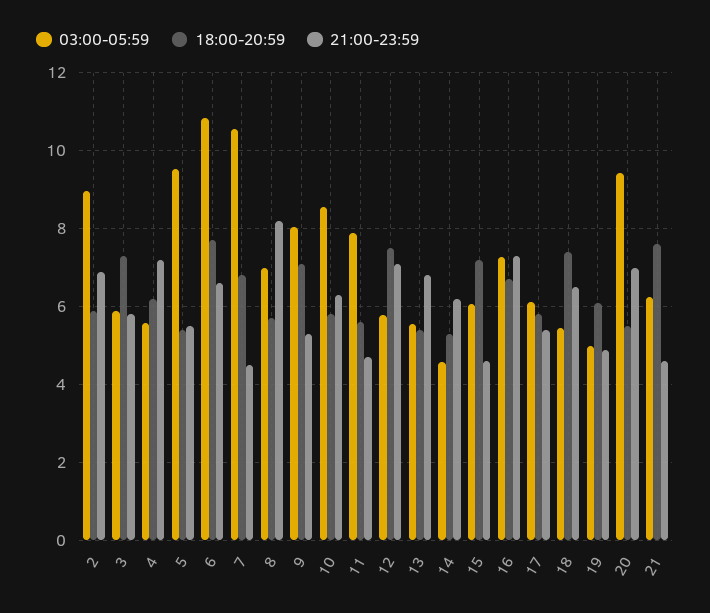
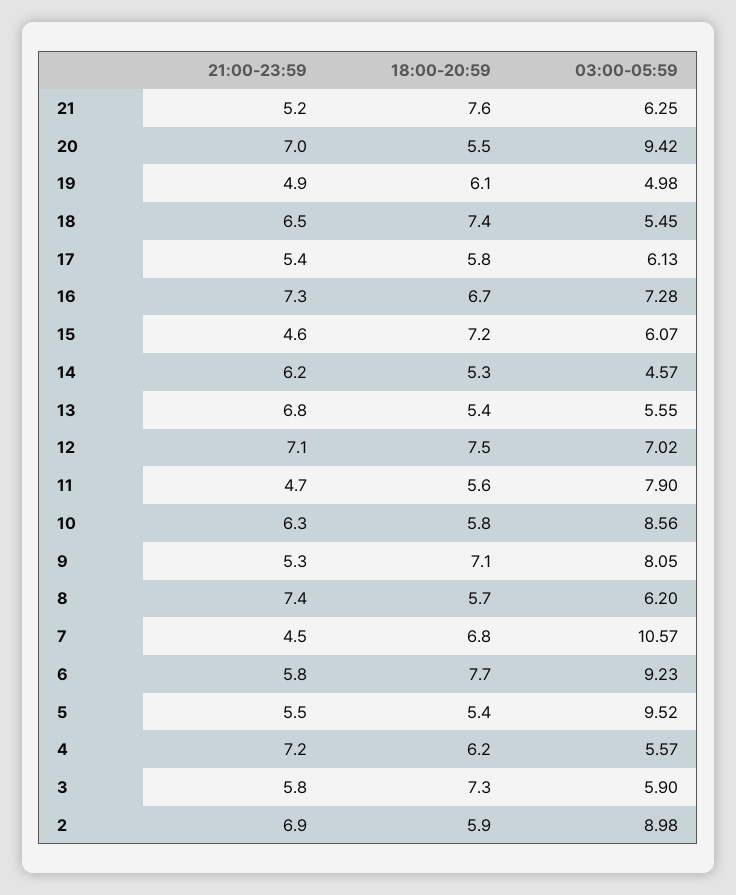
  {
    "03:00-05:59": {
      "2": 8.98,
      "3": 5.9,
      "4": 5.57,
      "5": 9.52,
-     "6": 10.8,
+     "6": 9.23,
      "7": 10.57,
-     "8": 7,
+     "8": 6.2,
      "9": 8.05,
      "10": 8.56,
      "11": 7.9,
-     "12": 5.8,
+     "12": 7.02,
      "13": 5.55,
      "14": 4.57,
      "15": 6.07,
      "16": 7.28,
      "17": 6.13,
      "18": 5.45,
      "19": 4.98,
      "20": 9.42,
      "21": 6.25
    },
    "18:00-20:59": {
      "2": 5.9,
      "3": 7.3,
      "4": 6.2,
      "5": 5.4,
      "6": 7.7,
      "7": 6.8,
      "8": 5.7,
      "9": 7.1,
      "10": 5.8,
      "11": 5.6,
      "12": 7.5,
      "13": 5.4,
      "14": 5.3,
      "15": 7.2,
      "16": 6.7,
      "17": 5.8,
      "18": 7.4,
      "19": 6.1,
      "20": 5.5,
      "21": 7.6
    },
    "21:00-23:59": {
      "2": 6.9,
      "3": 5.8,
      "4": 7.2,
      "5": 5.5,
-     "6": 6.6,
+     "6": 5.8,
      "7": 4.5,
-     "8": 8.2,
+     "8": 7.4,
      "9": 5.3,
      "10": 6.3,
      "11": 4.7,
      "12": 7.1,
      "13": 6.8,
      "14": 6.2,
      "15": 4.6,
      "16": 7.3,
      "17": 5.4,
      "18": 6.5,
      "19": 4.9,
      "20": 7,
-     "21": 4.6
+     "21": 5.2
    }
  }

